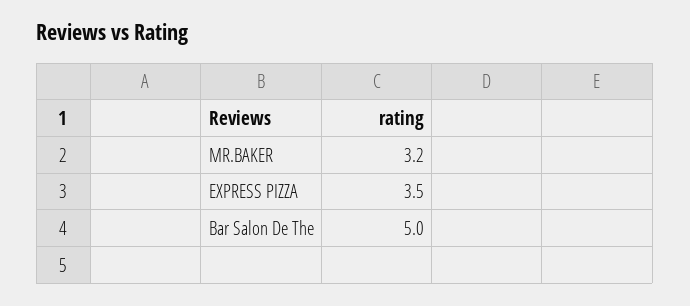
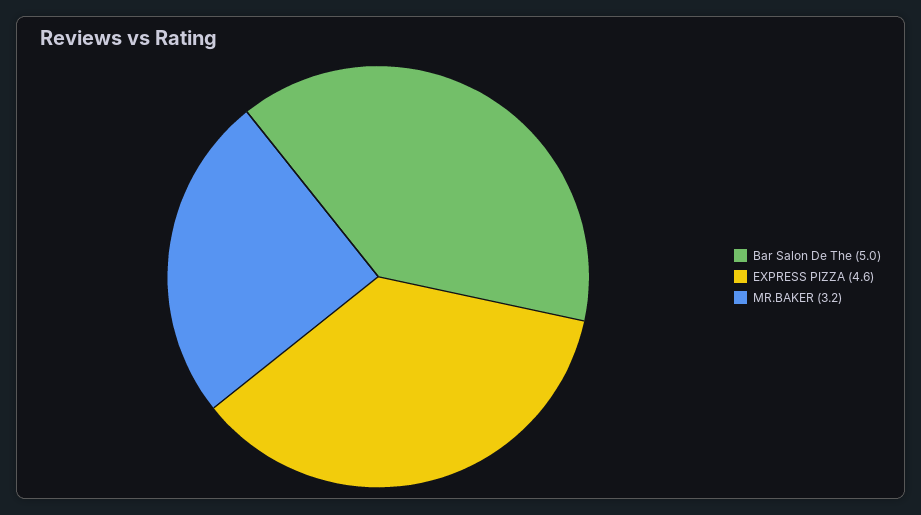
  {
    "MR.BAKER": 3.2,
-   "EXPRESS PIZZA": 3.5,
+   "EXPRESS PIZZA": 4.6,
    "Bar Salon De The": 5
  }

